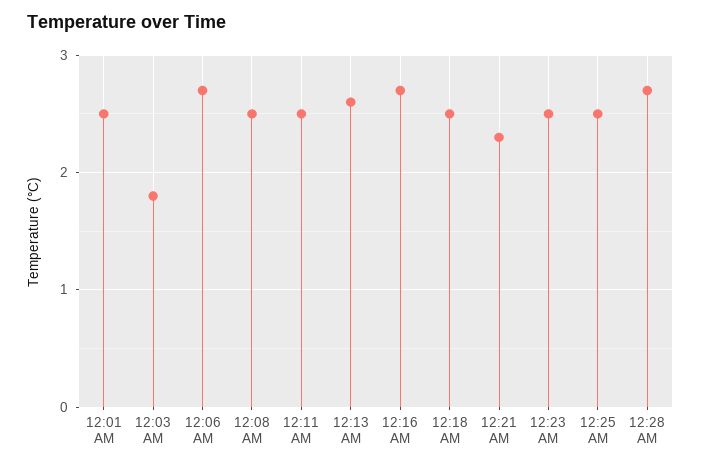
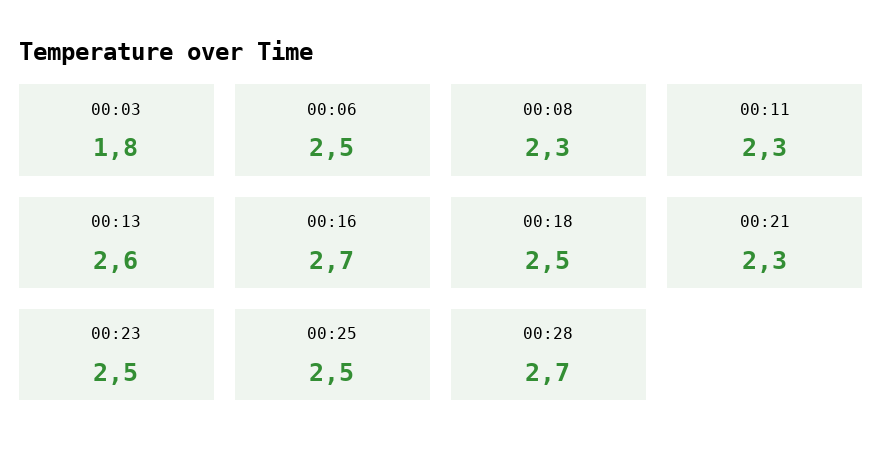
  {
-   "12:01 AM": 2.5,
    "12:03 AM": 1.8,
-   "12:06 AM": 2.7,
+   "12:06 AM": 2.5,
-   "12:08 AM": 2.5,
+   "12:08 AM": 2.3,
-   "12:11 AM": 2.5,
+   "12:11 AM": 2.3,
    "12:13 AM": 2.6,
    "12:16 AM": 2.7,
    "12:18 AM": 2.5,
    "12:21 AM": 2.3,
    "12:23 AM": 2.5,
    "12:25 AM": 2.5,
    "12:28 AM": 2.7
  }

